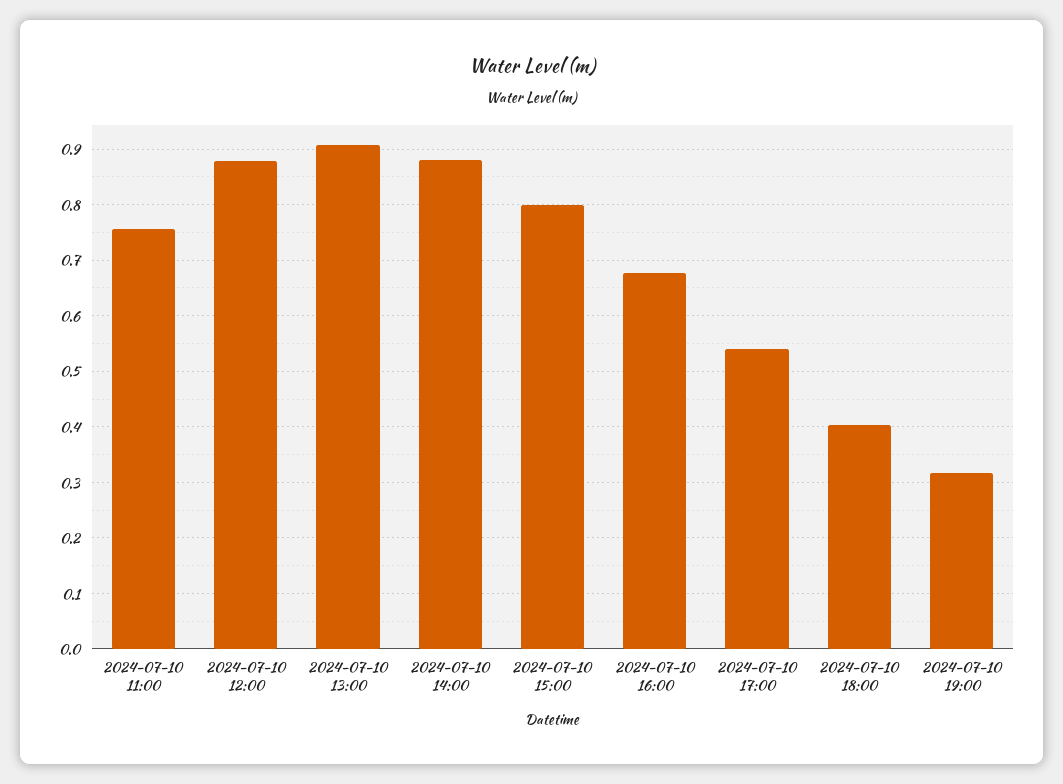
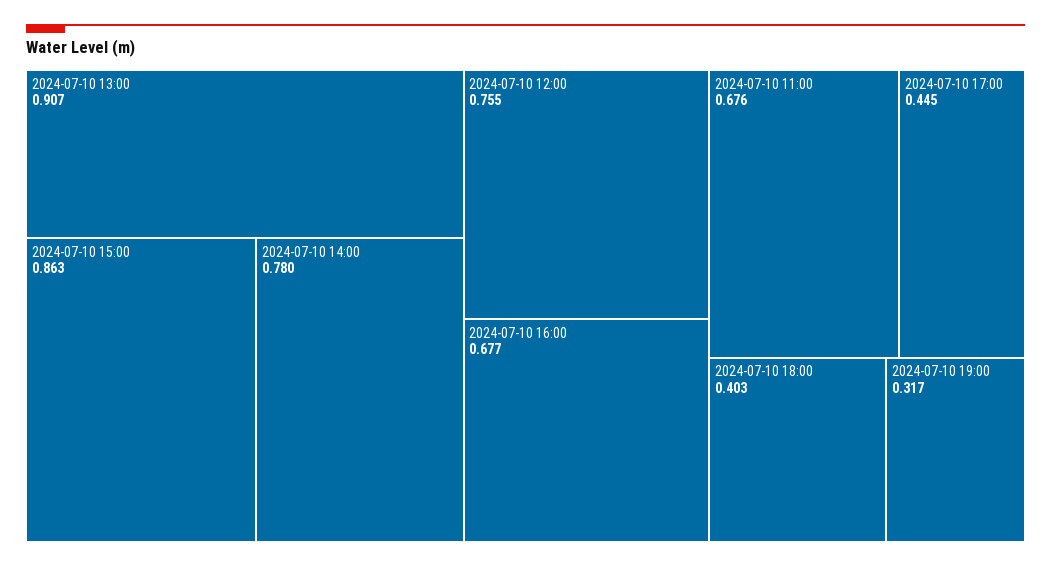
  {
-   "2024-07-10 11:00": 0.76,
+   "2024-07-10 11:00": 0.676,
-   "2024-07-10 12:00": 0.88,
+   "2024-07-10 12:00": 0.755,
    "2024-07-10 13:00": 0.907,
-   "2024-07-10 14:00": 0.88,
+   "2024-07-10 14:00": 0.78,
-   "2024-07-10 15:00": 0.8,
+   "2024-07-10 15:00": 0.863,
    "2024-07-10 16:00": 0.677,
-   "2024-07-10 17:00": 0.54,
+   "2024-07-10 17:00": 0.445,
    "2024-07-10 18:00": 0.403,
    "2024-07-10 19:00": 0.317
  }

